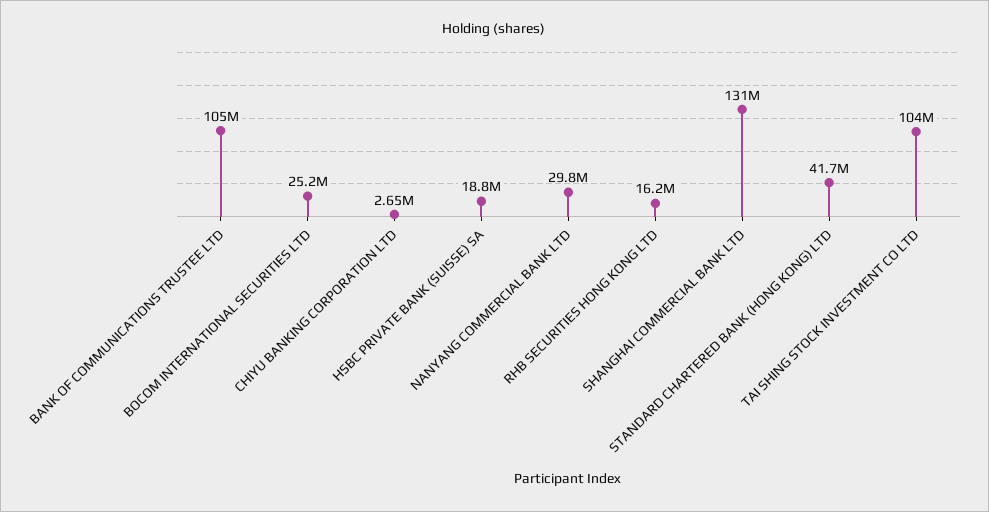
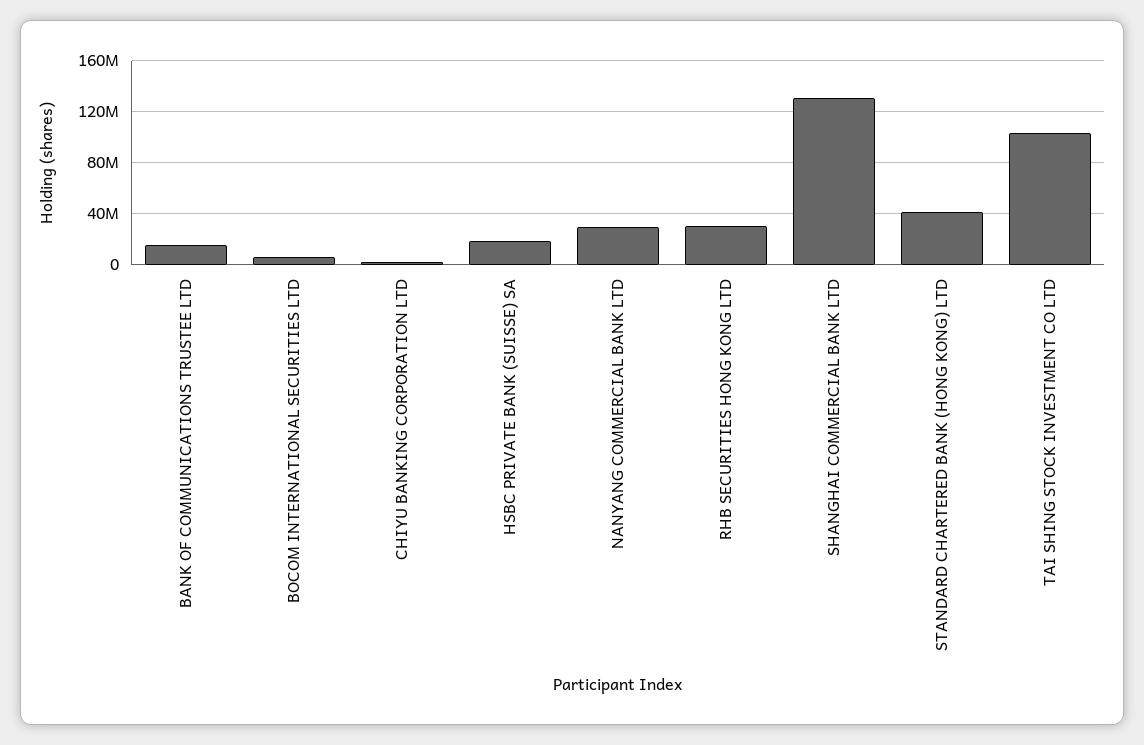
  {
-   "BANK OF COMMUNICATIONS TRUSTEE LTD": 105000000,
+   "BANK OF COMMUNICATIONS TRUSTEE LTD": 15000000,
-   "BOCOM INTERNATIONAL SECURITIES LTD": 25200000,
+   "BOCOM INTERNATIONAL SECURITIES LTD": 5000000,
    "CHIYU BANKING CORPORATION LTD": 2650000,
    "HSBC PRIVATE BANK (SUISSE) SA": 18800000,
    "NANYANG COMMERCIAL BANK LTD": 29800000,
-   "RHB SECURITIES HONG KONG LTD": 16200000,
+   "RHB SECURITIES HONG KONG LTD": 30000000,
    "SHANGHAI COMMERCIAL BANK LTD": 131000000,
    "STANDARD CHARTERED BANK (HONG KONG) LTD": 41700000,
    "TAI SHING STOCK INVESTMENT CO LTD": 104000000
  }

